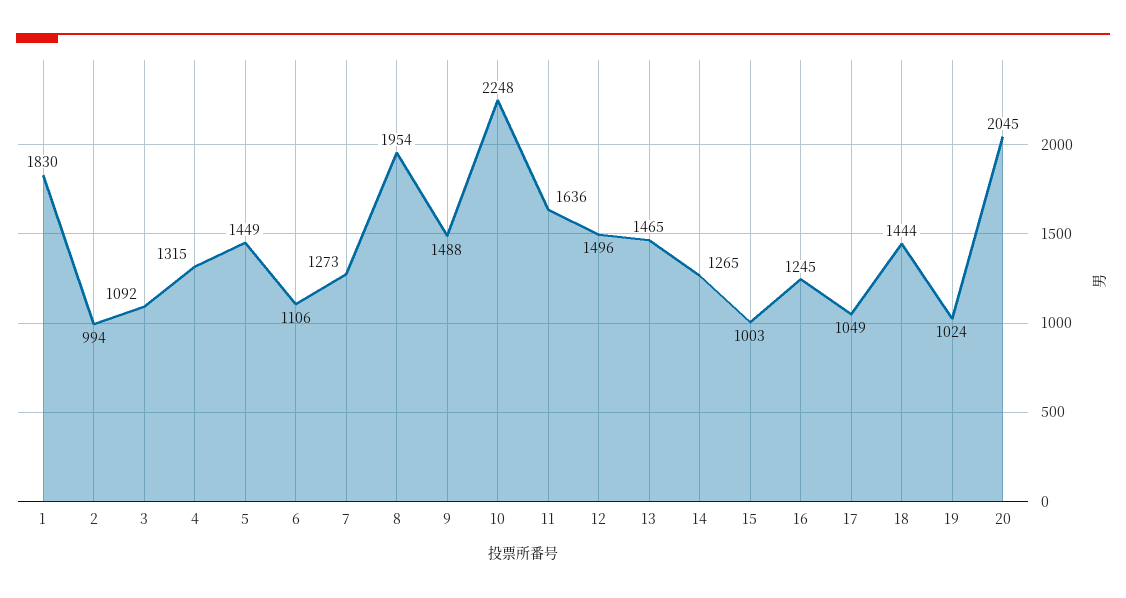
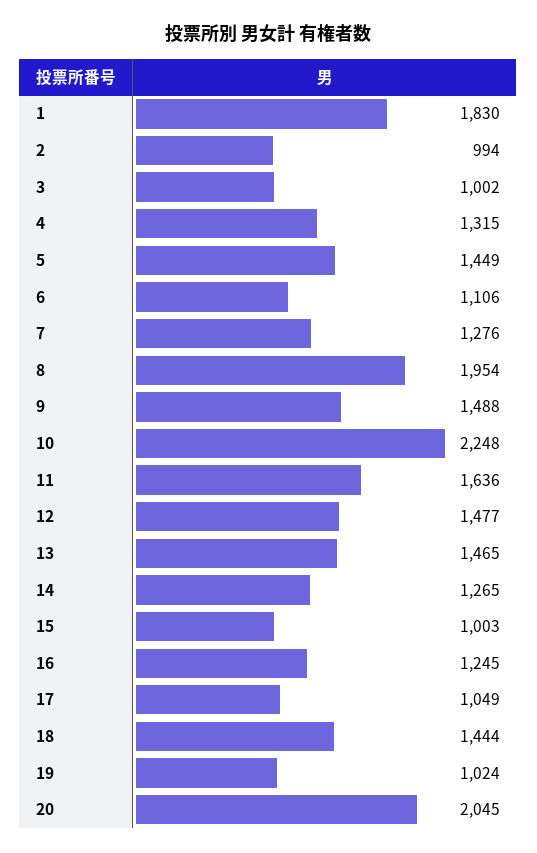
  {
    "1": 1830,
    "2": 994,
-   "3": 1092,
+   "3": 1002,
    "4": 1315,
    "5": 1449,
    "6": 1106,
-   "7": 1273,
+   "7": 1276,
    "8": 1954,
    "9": 1488,
    "10": 2248,
    "11": 1636,
-   "12": 1496,
+   "12": 1477,
    "13": 1465,
    "14": 1265,
    "15": 1003,
    "16": 1245,
    "17": 1049,
    "18": 1444,
    "19": 1024,
    "20": 2045
  }

